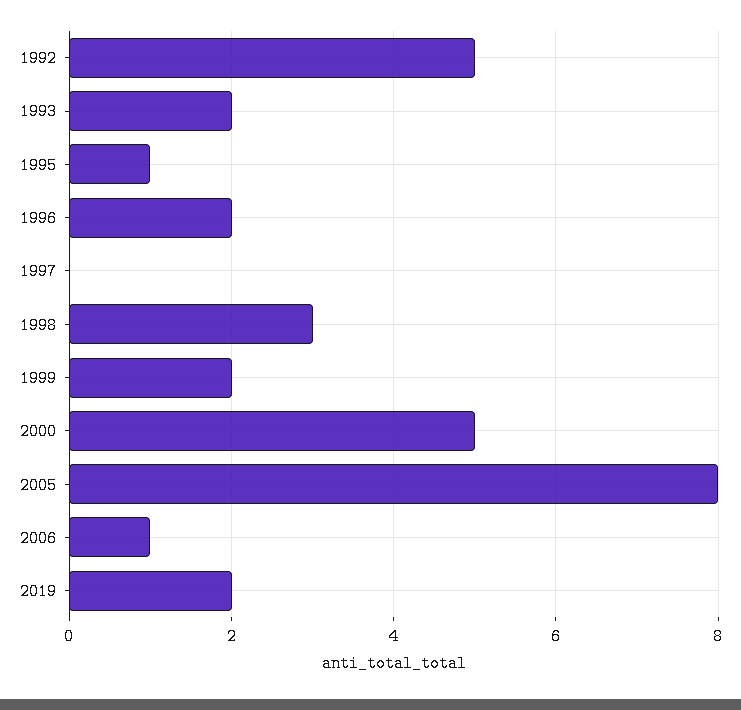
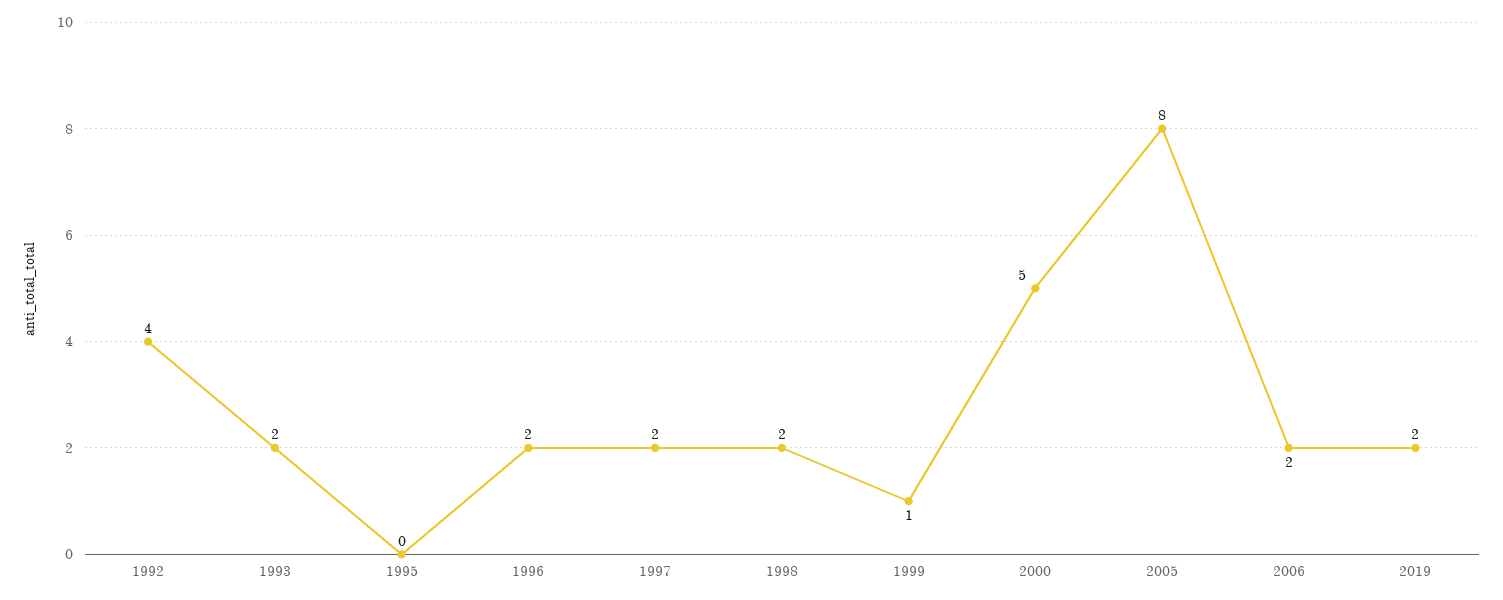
  {
-   "1992": 5,
+   "1992": 4,
    "1993": 2,
-   "1995": 1,
+   "1995": 0,
    "1996": 2,
-   "1997": 0,
+   "1997": 2,
-   "1998": 3,
+   "1998": 2,
-   "1999": 2,
+   "1999": 1,
    "2000": 5,
    "2005": 8,
-   "2006": 1,
+   "2006": 2,
    "2019": 2
  }

